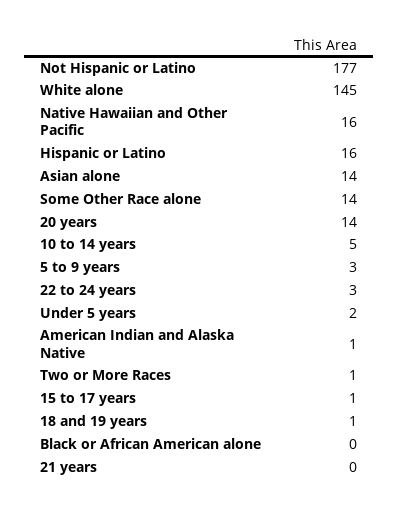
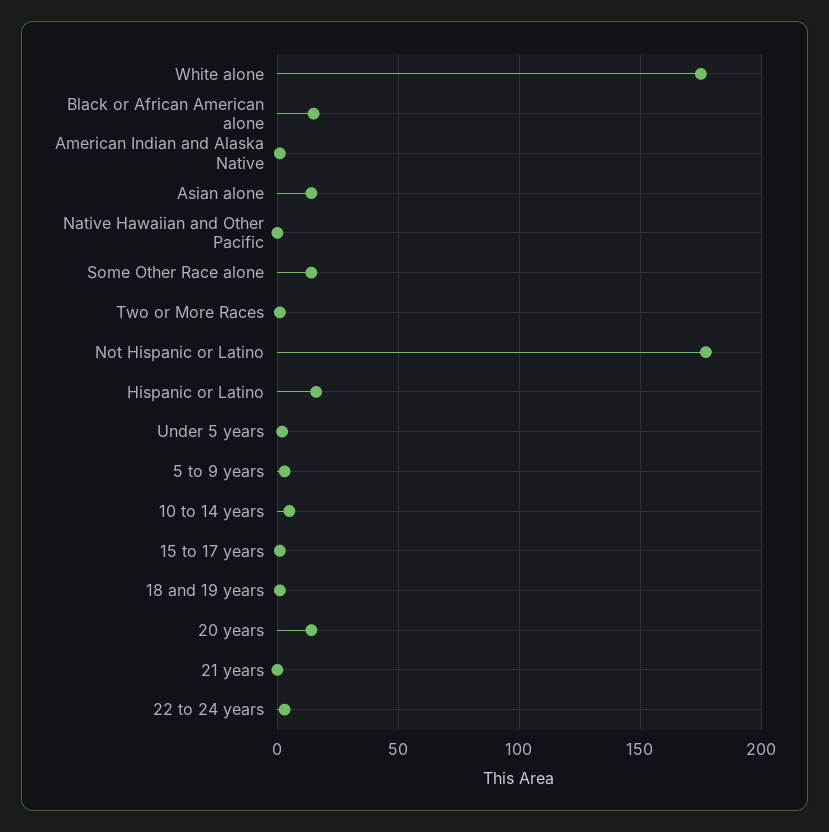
  {
    "Not Hispanic or Latino": 177,
-   "White alone": 145,
+   "White alone": 175,
-   "Native Hawaiian and Other Pacific": 16,
+   "Native Hawaiian and Other Pacific": 0,
    "Hispanic or Latino": 16,
    "Asian alone": 14,
    "Some Other Race alone": 14,
    "20 years": 14,
    "10 to 14 years": 5,
    "5 to 9 years": 3,
    "22 to 24 years": 3,
    "Under 5 years": 2,
    "American Indian and Alaska Native": 1,
    "Two or More Races": 1,
    "15 to 17 years": 1,
    "18 and 19 years": 1,
-   "Black or African American alone": 0,
+   "Black or African American alone": 15,
    "21 years": 0
  }

